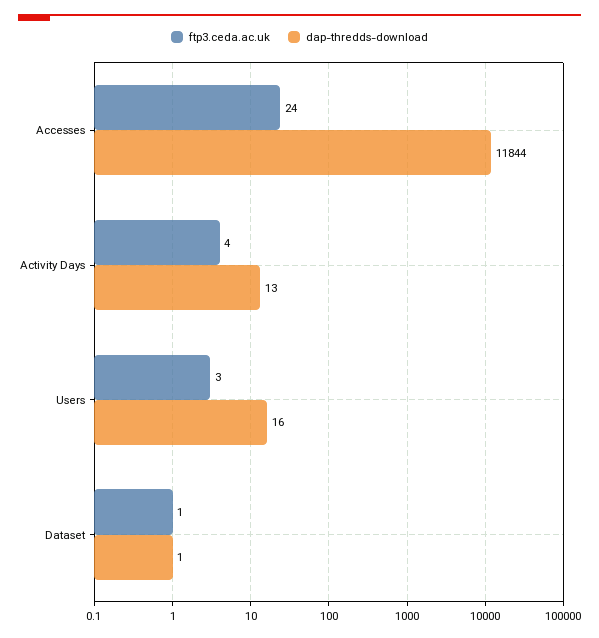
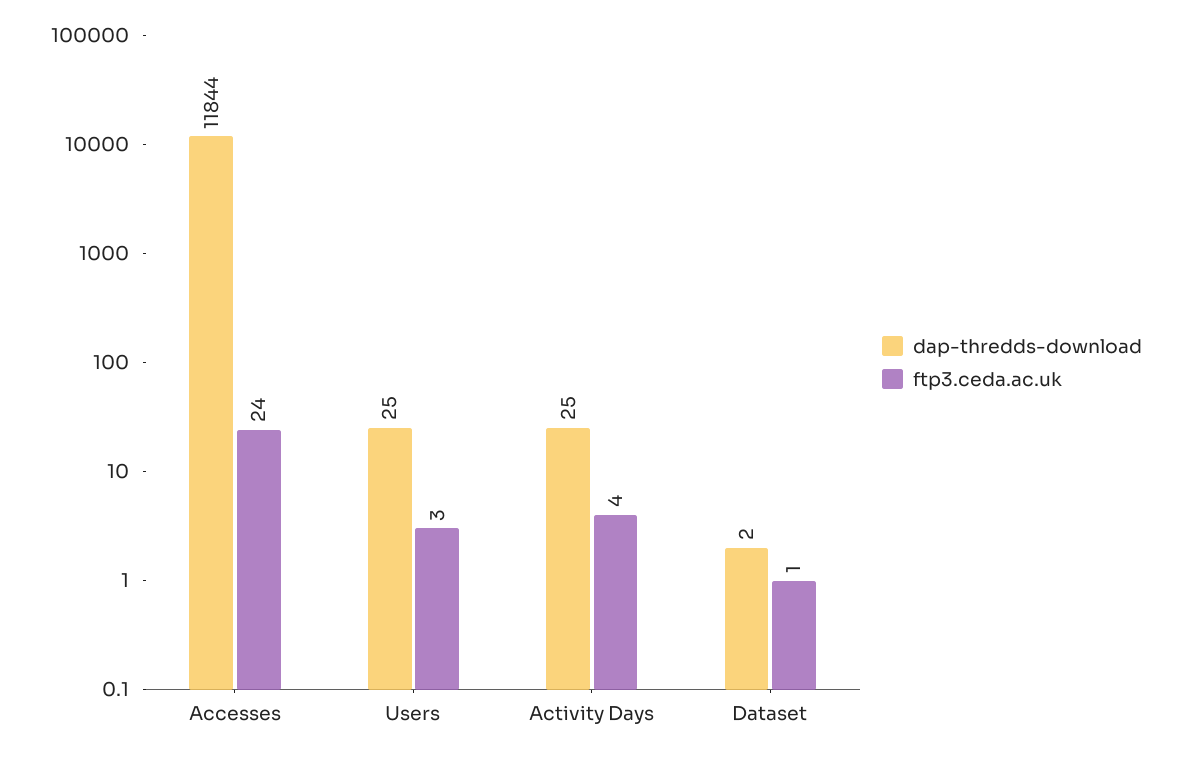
  {
    "ftp3.ceda.ac.uk": {
      "Accesses": 24,
      "Activity Days": 4,
      "Users": 3,
      "Dataset": 1
    },
    "dap-thredds-download": {
      "Accesses": 11844,
-     "Activity Days": 13,
+     "Activity Days": 25,
-     "Users": 16,
+     "Users": 25,
-     "Dataset": 1
+     "Dataset": 2
    }
  }

